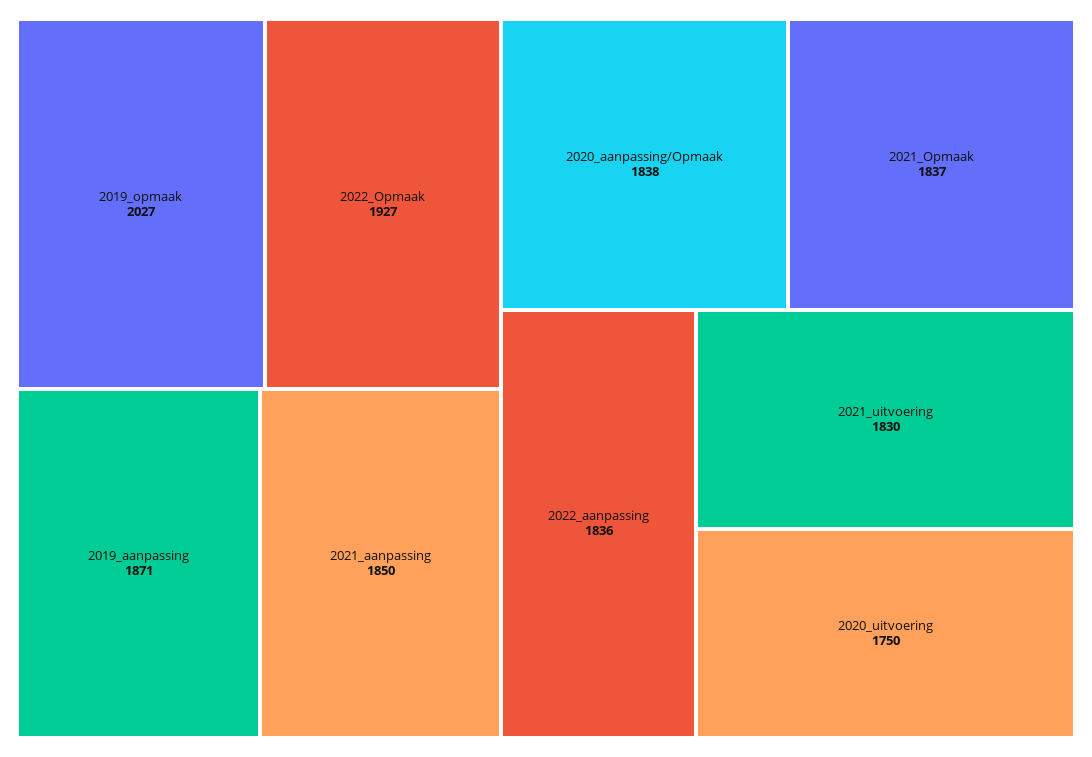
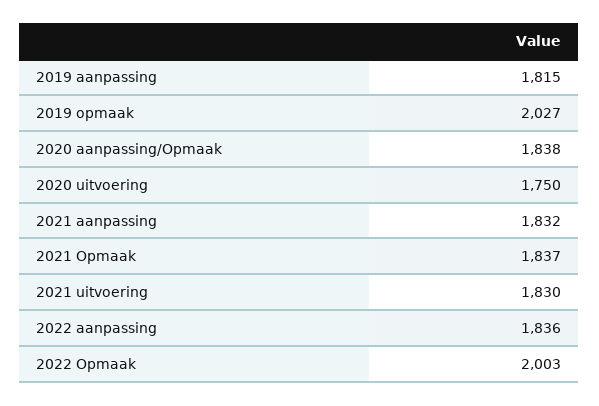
  {
    "2019_opmaak": 2027,
-   "2022_Opmaak": 1927,
+   "2022_Opmaak": 2003,
-   "2019_aanpassing": 1871,
+   "2019_aanpassing": 1815,
-   "2021_aanpassing": 1850,
+   "2021_aanpassing": 1832,
    "2020_aanpassing/Opmaak": 1838,
    "2021_Opmaak": 1837,
    "2022_aanpassing": 1836,
    "2021_uitvoering": 1830,
    "2020_uitvoering": 1750
  }

